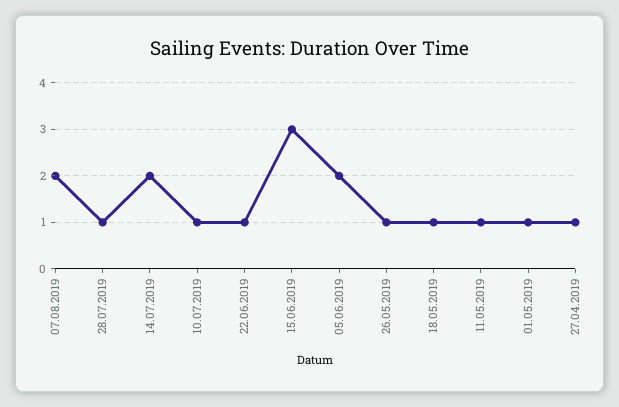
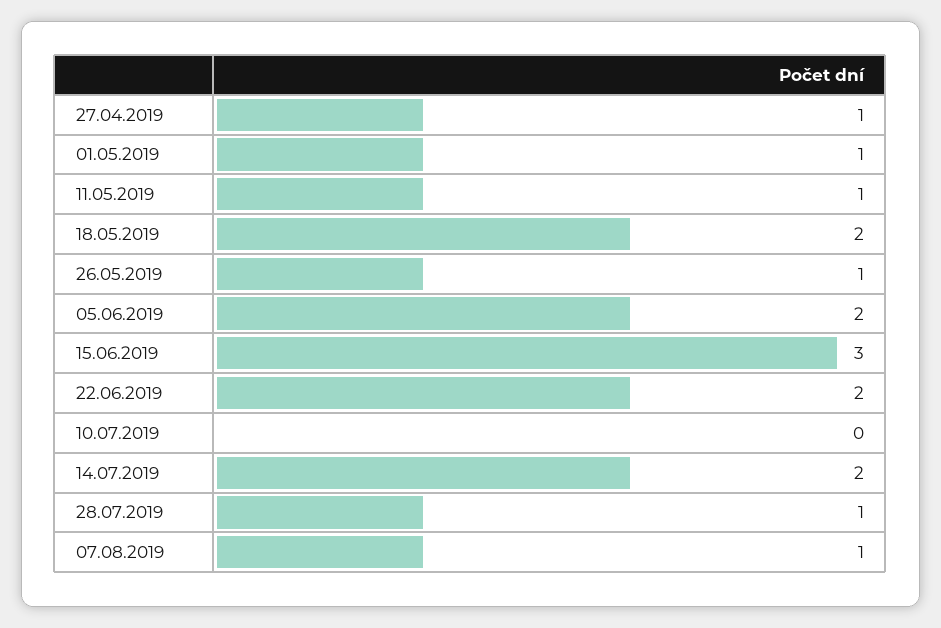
  {
-   "07.08.2019": 2,
+   "07.08.2019": 1,
    "28.07.2019": 1,
    "14.07.2019": 2,
-   "10.07.2019": 1,
+   "10.07.2019": 0,
-   "22.06.2019": 1,
+   "22.06.2019": 2,
    "15.06.2019": 3,
    "05.06.2019": 2,
    "26.05.2019": 1,
-   "18.05.2019": 1,
+   "18.05.2019": 2,
    "11.05.2019": 1,
    "01.05.2019": 1,
    "27.04.2019": 1
  }

